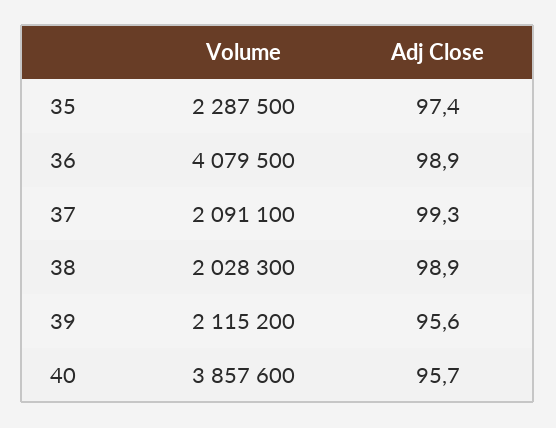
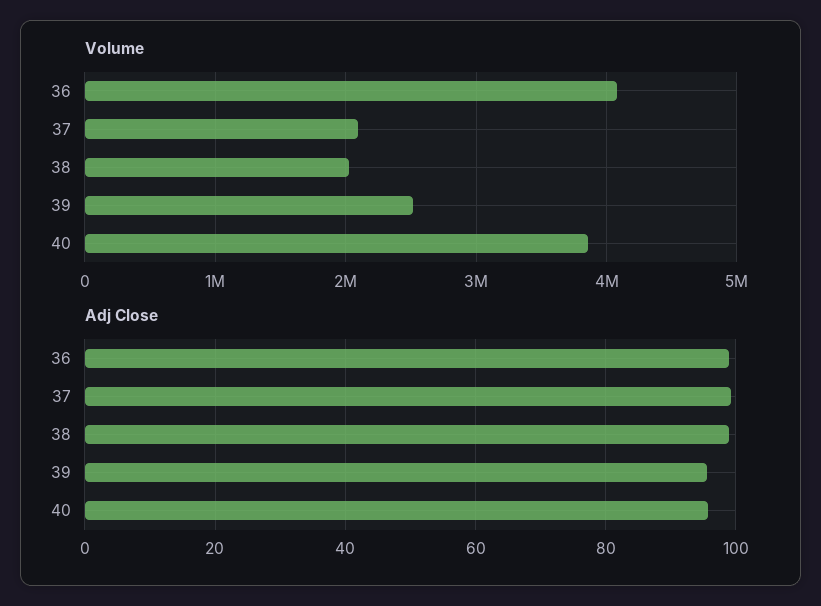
  {
    "Volume": {
-     "35": 2287500,
      "36": 4079500,
      "37": 2091100,
      "38": 2028300,
-     "39": 2115200,
+     "39": 2500000,
      "40": 3857600
    },
    "Adj Close": {
-     "35": 97.4,
      "36": 98.9,
      "37": 99.3,
      "38": 98.9,
      "39": 95.6,
      "40": 95.7
    }
  }

